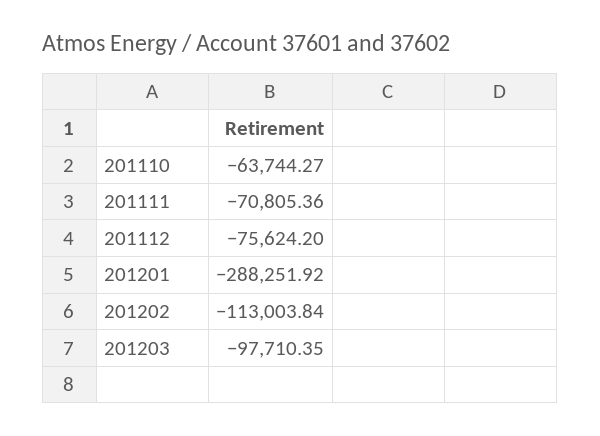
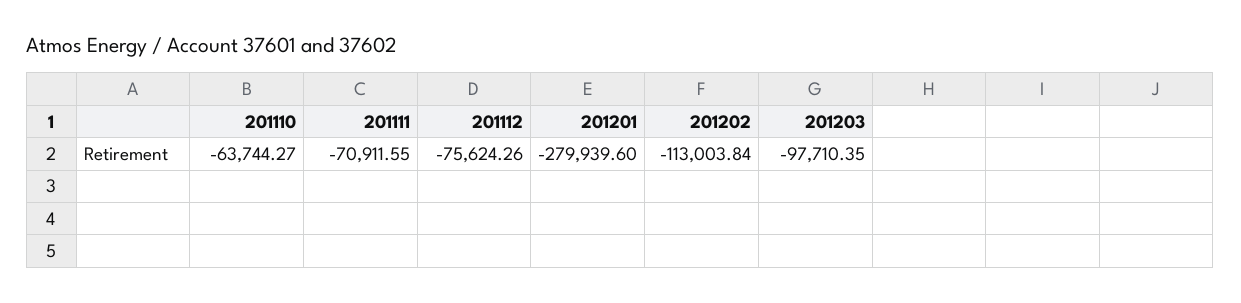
  {
    "201110": -63744.27,
-   "201111": -70805.36,
+   "201111": -70911.55,
-   "201112": -75624.2,
+   "201112": -75624.26,
-   "201201": -288251.92,
+   "201201": -279939.6,
    "201202": -113003.84,
    "201203": -97710.35
  }

